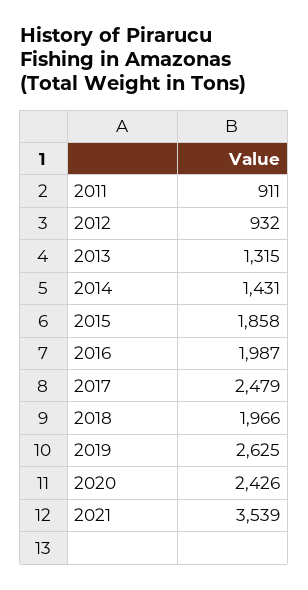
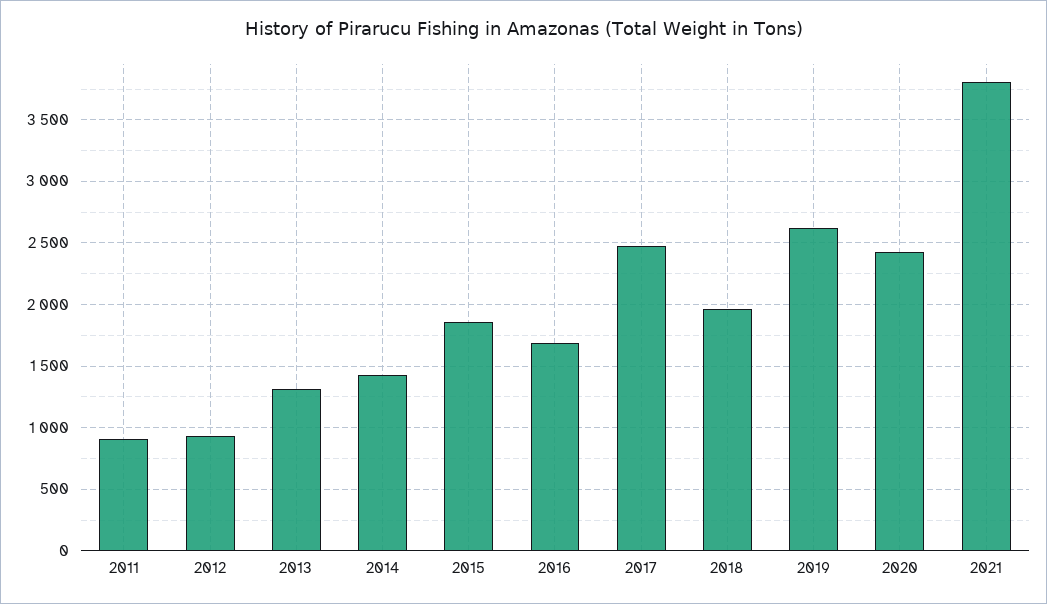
  {
    "2011": 911,
    "2012": 932,
    "2013": 1315,
    "2014": 1431,
    "2015": 1858,
-   "2016": 1987,
+   "2016": 1700,
    "2017": 2479,
    "2018": 1966,
    "2019": 2625,
    "2020": 2426,
-   "2021": 3539
+   "2021": 3800
  }

